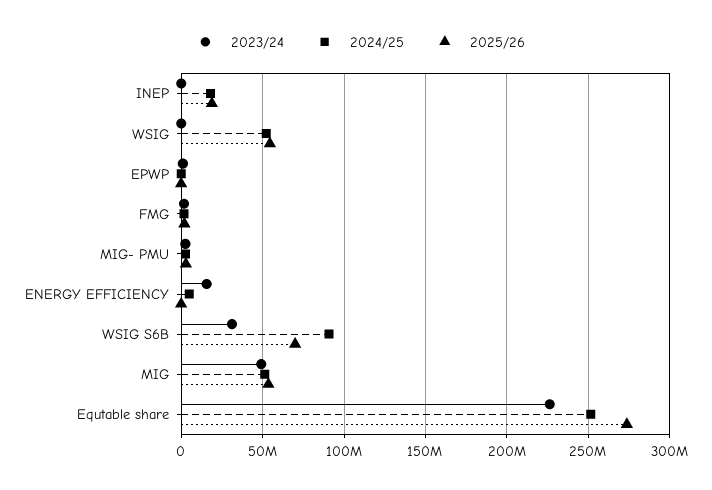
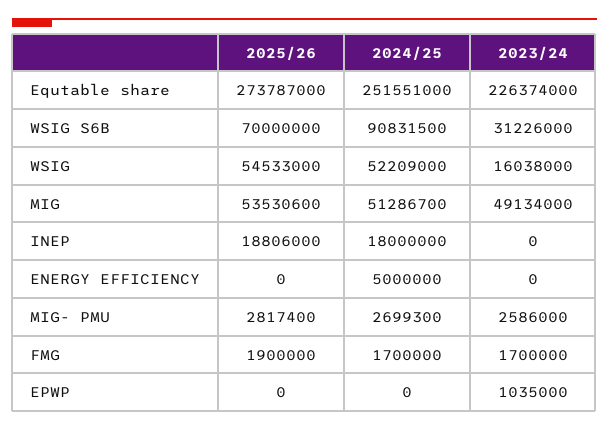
  {
    "2023/24": {
      "INEP": 0,
-     "WSIG": 0,
+     "WSIG": 16038000,
      "EPWP": 1035000,
      "FMG": 1700000,
      "MIG- PMU": 2586000,
-     "ENERGY EFFICIENCY": 15000000,
+     "ENERGY EFFICIENCY": 0,
      "WSIG S6B": 31226000,
      "MIG": 49134000,
      "Equtable share": 226374000
    },
    "2024/25": {
      "INEP": 18000000,
      "WSIG": 52209000,
      "EPWP": 0,
      "FMG": 1700000,
      "MIG- PMU": 2699300,
      "ENERGY EFFICIENCY": 5000000,
      "WSIG S6B": 90831500,
      "MIG": 51286700,
      "Equtable share": 251551000
    },
    "2025/26": {
      "INEP": 18806000,
      "WSIG": 54533000,
      "EPWP": 0,
      "FMG": 1900000,
      "MIG- PMU": 2817400,
      "ENERGY EFFICIENCY": 0,
      "WSIG S6B": 70000000,
      "MIG": 53530600,
      "Equtable share": 273787000
    }
  }

